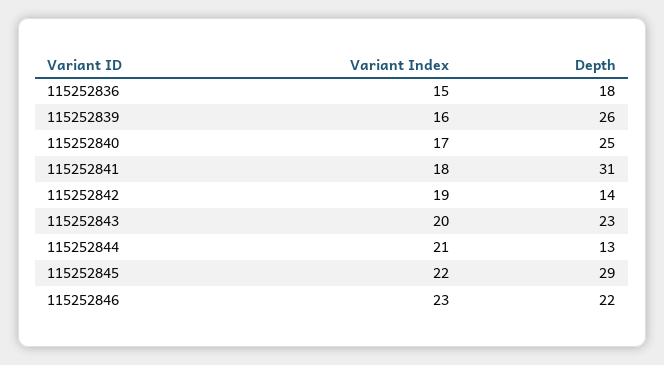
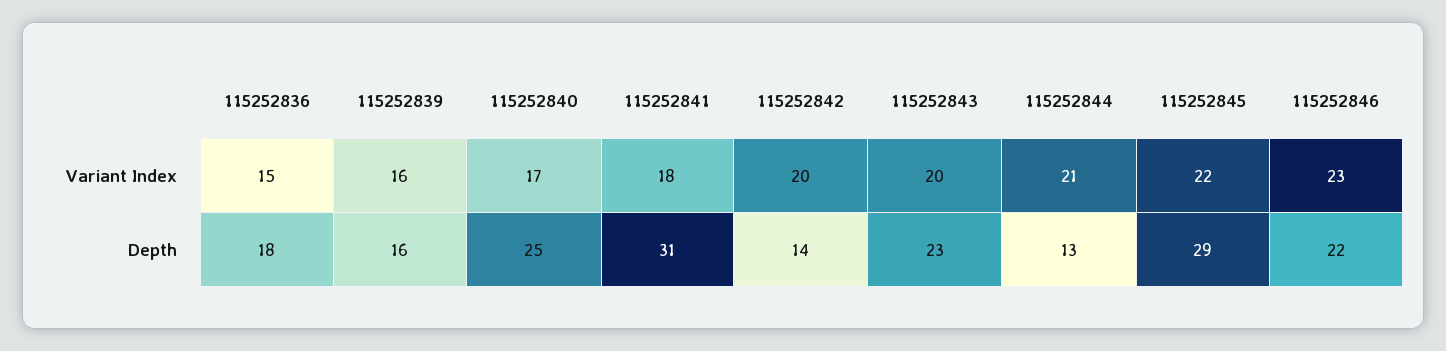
  {
    "Variant Index": {
      "115252836": 15,
      "115252839": 16,
      "115252840": 17,
      "115252841": 18,
-     "115252842": 19,
+     "115252842": 20,
      "115252843": 20,
      "115252844": 21,
      "115252845": 22,
      "115252846": 23
    },
    "Depth": {
      "115252836": 18,
-     "115252839": 26,
+     "115252839": 16,
      "115252840": 25,
      "115252841": 31,
      "115252842": 14,
      "115252843": 23,
      "115252844": 13,
      "115252845": 29,
      "115252846": 22
    }
  }

